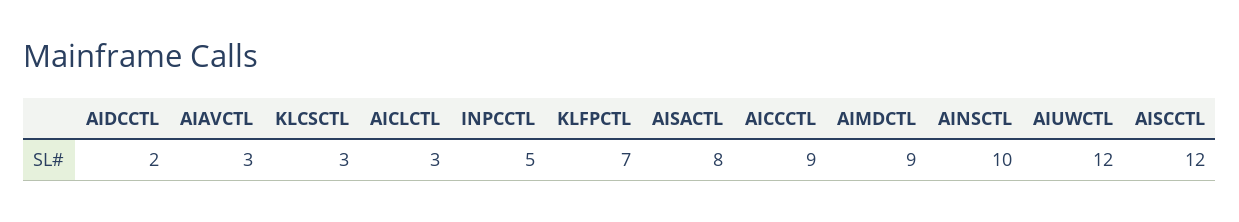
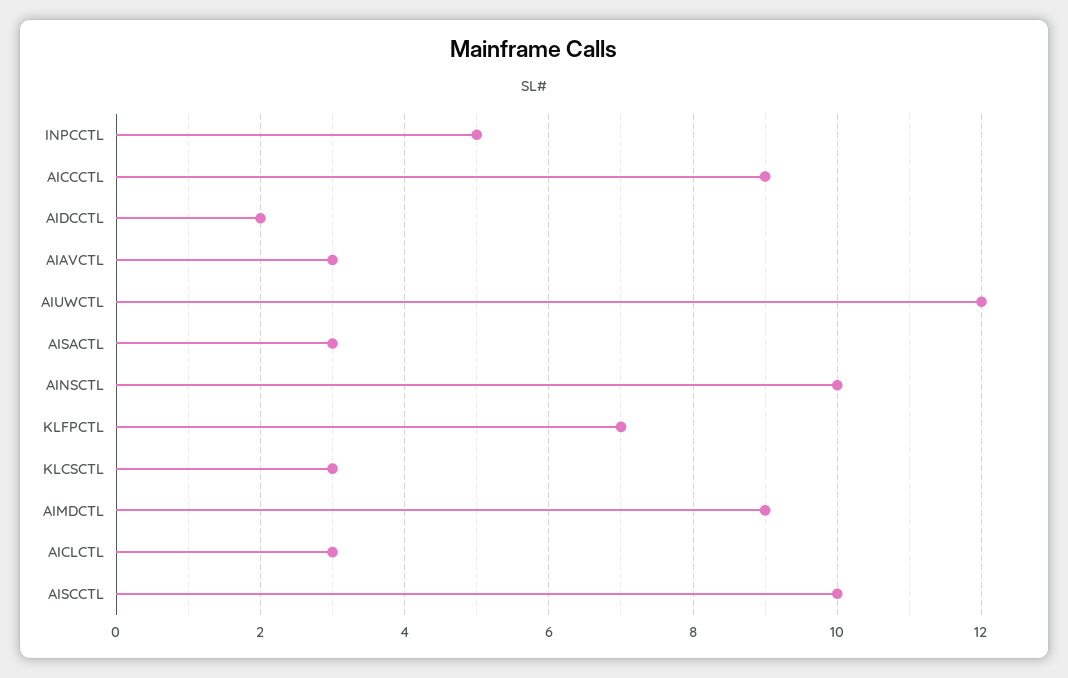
  {
    "AIDCCTL": 2,
    "AIAVCTL": 3,
    "KLCSCTL": 3,
    "AICLCTL": 3,
    "INPCCTL": 5,
    "KLFPCTL": 7,
-   "AISACTL": 8,
+   "AISACTL": 3,
    "AICCCTL": 9,
    "AIMDCTL": 9,
    "AINSCTL": 10,
    "AIUWCTL": 12,
-   "AISCCTL": 12
+   "AISCCTL": 10
  }

